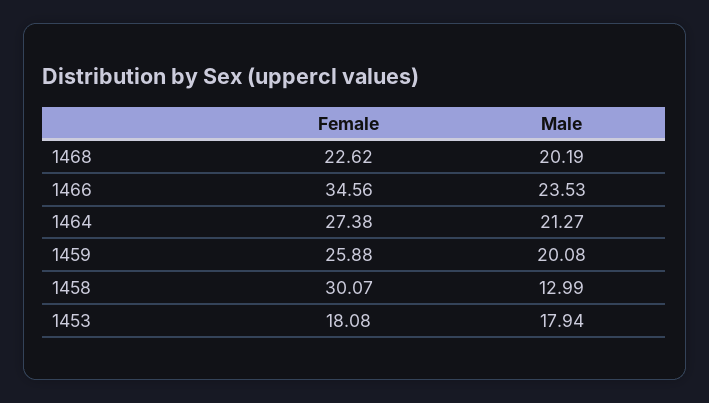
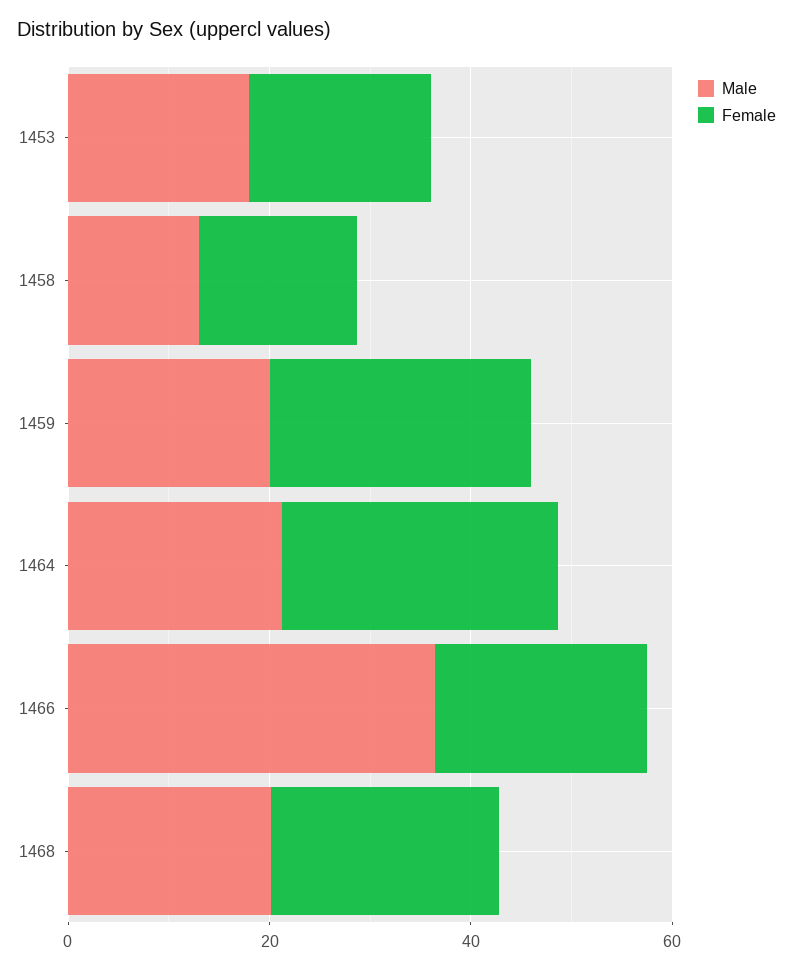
  {
    "Female": {
      "1468": 22.62,
-     "1466": 34.56,
+     "1466": 20,
      "1464": 27.38,
      "1459": 25.88,
-     "1458": 30.07,
+     "1458": 15,
      "1453": 18.08
    },
    "Male": {
      "1468": 20.19,
-     "1466": 23.53,
+     "1466": 35,
      "1464": 21.27,
      "1459": 20.08,
      "1458": 12.99,
      "1453": 17.94
    }
  }

